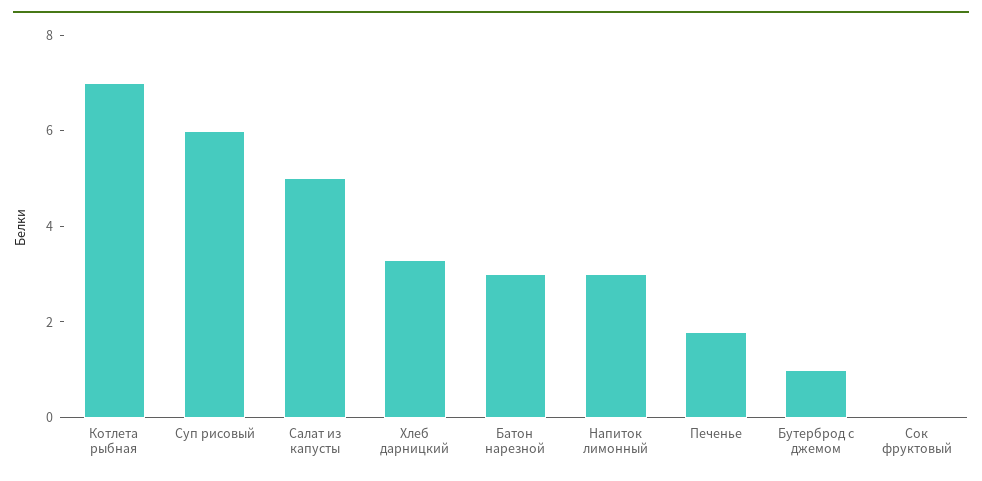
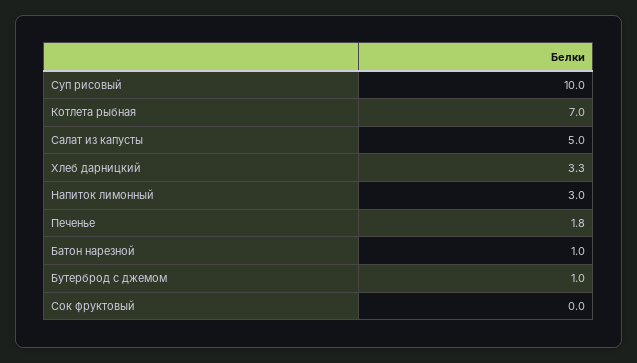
  {
    "Котлета рыбная": 7,
-   "Суп рисовый": 6,
+   "Суп рисовый": 10,
    "Салат из капусты": 5,
    "Хлеб дарницкий": 3.3,
-   "Батон нарезной": 3,
+   "Батон нарезной": 1,
    "Напиток лимонный": 3,
    "Печенье": 1.8,
    "Бутерброд с джемом": 1,
    "Сок фруктовый": 0
  }

